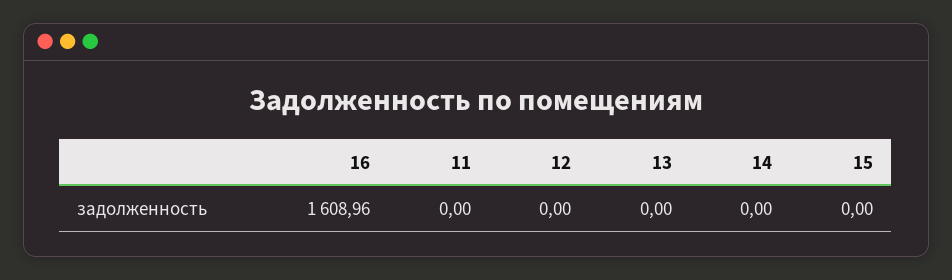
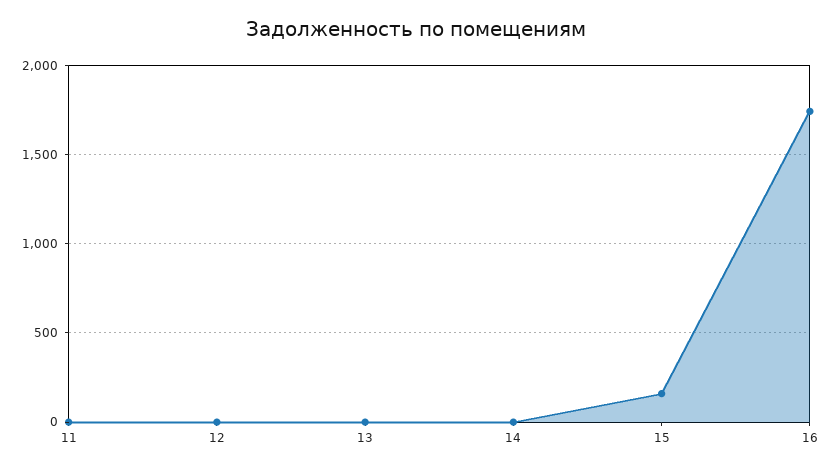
  {
-   "16": 1608.96,
+   "16": 1750,
    "11": 0,
    "12": 0,
    "13": 0,
    "14": 0,
-   "15": 0
+   "15": 150
  }

